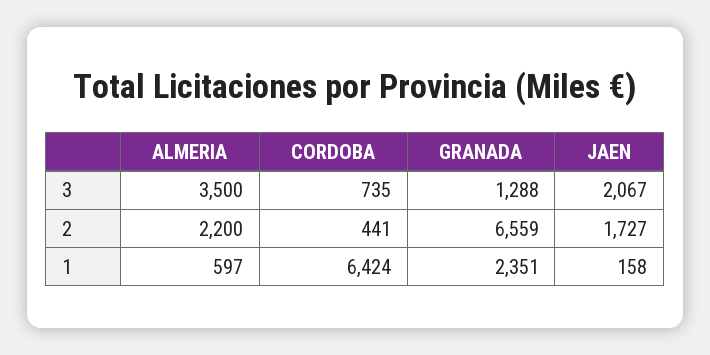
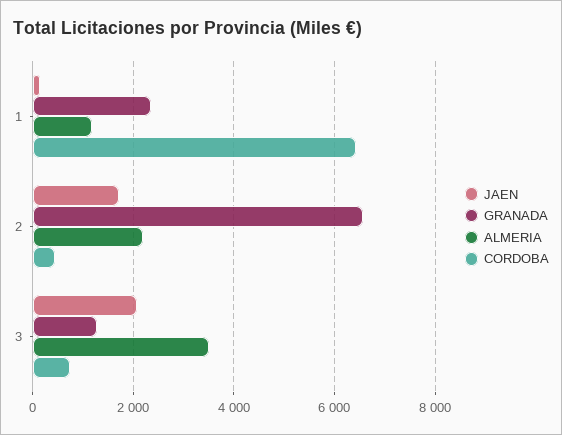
  {
    "ALMERIA": {
      "3": 3500,
      "2": 2200,
-     "1": 597
+     "1": 1200
    },
    "CORDOBA": {
      "3": 735,
      "2": 441,
      "1": 6424
    },
    "GRANADA": {
      "3": 1288,
      "2": 6559,
      "1": 2351
    },
    "JAEN": {
      "3": 2067,
      "2": 1727,
      "1": 158
    }
  }

